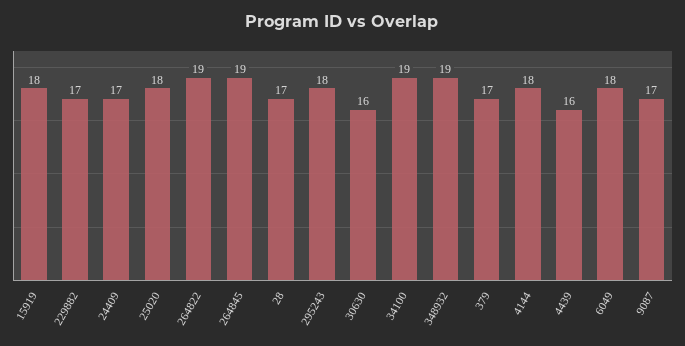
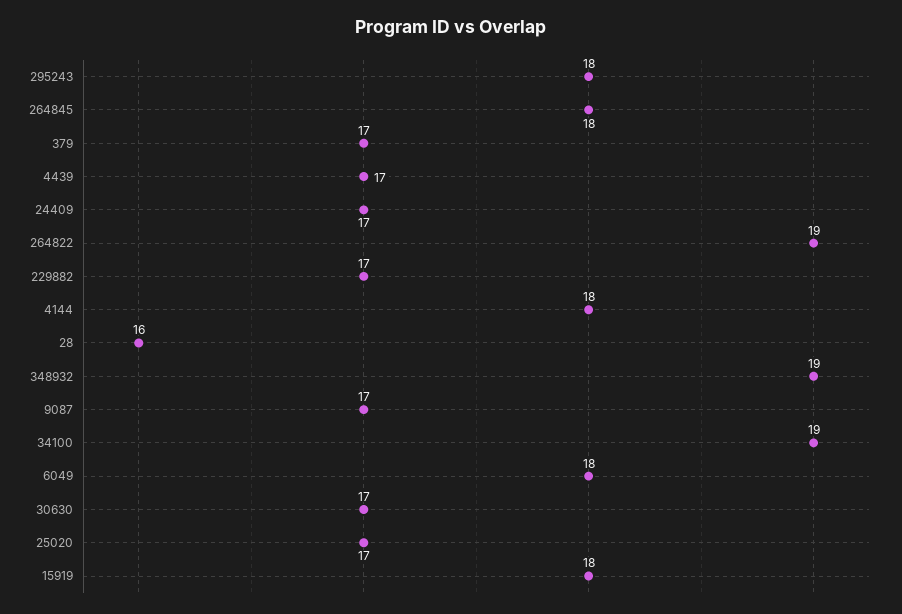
  {
    "15919": 18,
    "229882": 17,
    "24409": 17,
-   "25020": 18,
+   "25020": 17,
    "264822": 19,
-   "264845": 19,
+   "264845": 18,
-   "28": 17,
+   "28": 16,
    "295243": 18,
-   "30630": 16,
+   "30630": 17,
    "34100": 19,
    "348932": 19,
    "379": 17,
    "4144": 18,
-   "4439": 16,
+   "4439": 17,
    "6049": 18,
    "9087": 17
  }

